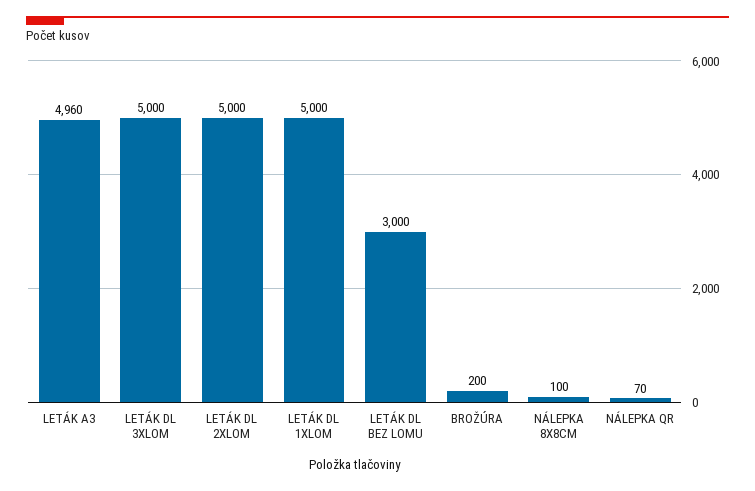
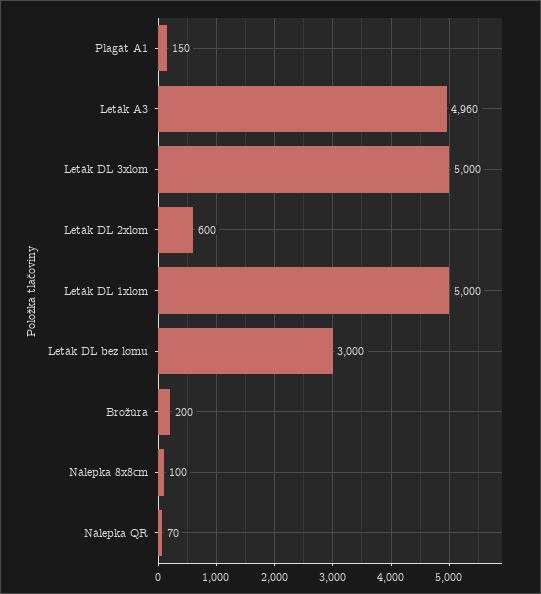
  {
    "LETÁK A3": 4960,
    "LETÁK DL 3XLOM": 5000,
-   "LETÁK DL 2XLOM": 5000,
+   "LETÁK DL 2XLOM": 600,
    "LETÁK DL 1XLOM": 5000,
    "LETÁK DL BEZ LOMU": 3000,
    "BROŽÚRA": 200,
    "NÁLEPKA 8X8CM": 100,
-   "NÁLEPKA QR": 70
+   "NÁLEPKA QR": 70,
+   "Plagát A1": 150
  }

